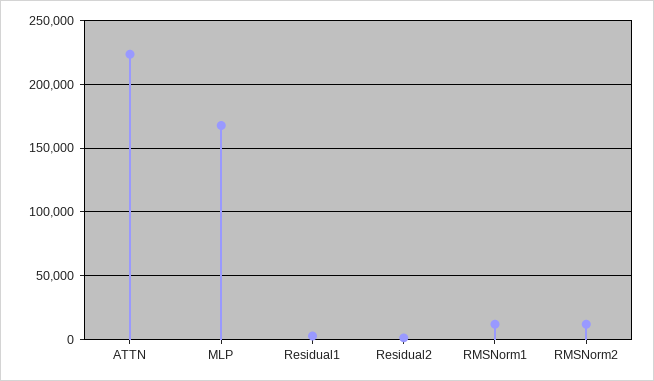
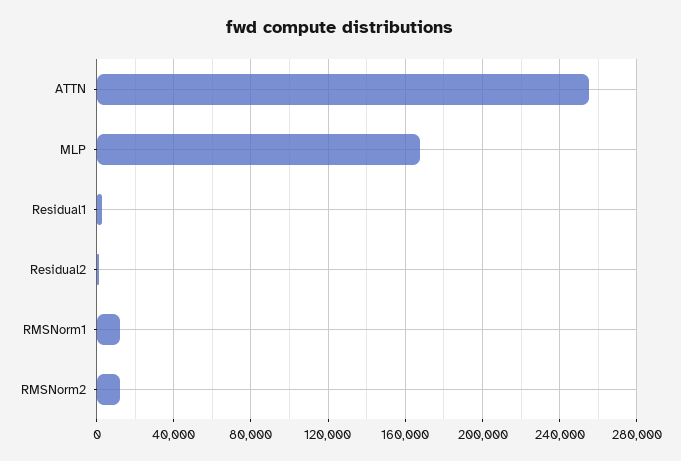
  {
-   "ATTN": 225000,
+   "ATTN": 255000,
    "MLP": 170000,
    "Residual1": 5000,
    "Residual2": 0,
    "RMSNorm1": 10000,
    "RMSNorm2": 10000
  }

